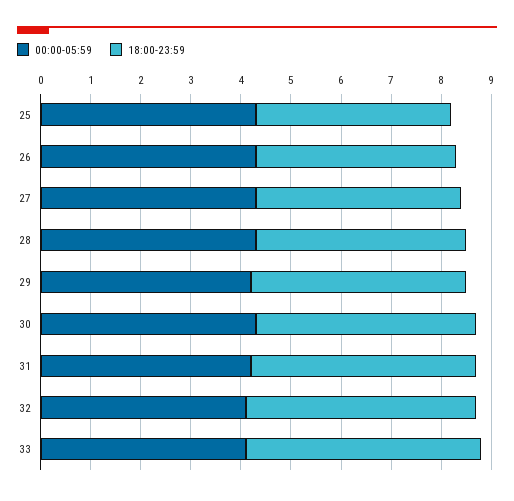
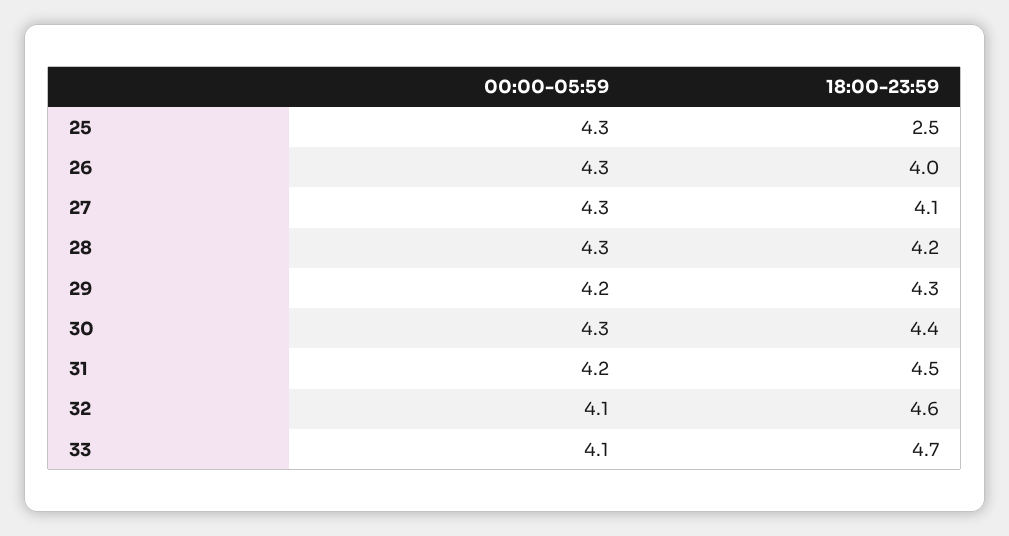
  {
    "00:00-05:59": {
      "25": 4.3,
      "26": 4.3,
      "27": 4.3,
      "28": 4.3,
      "29": 4.2,
      "30": 4.3,
      "31": 4.2,
      "32": 4.1,
      "33": 4.1
    },
    "18:00-23:59": {
-     "25": 4,
+     "25": 2.5,
      "26": 4,
      "27": 4.1,
      "28": 4.2,
      "29": 4.3,
      "30": 4.4,
      "31": 4.5,
      "32": 4.6,
      "33": 4.7
    }
  }

